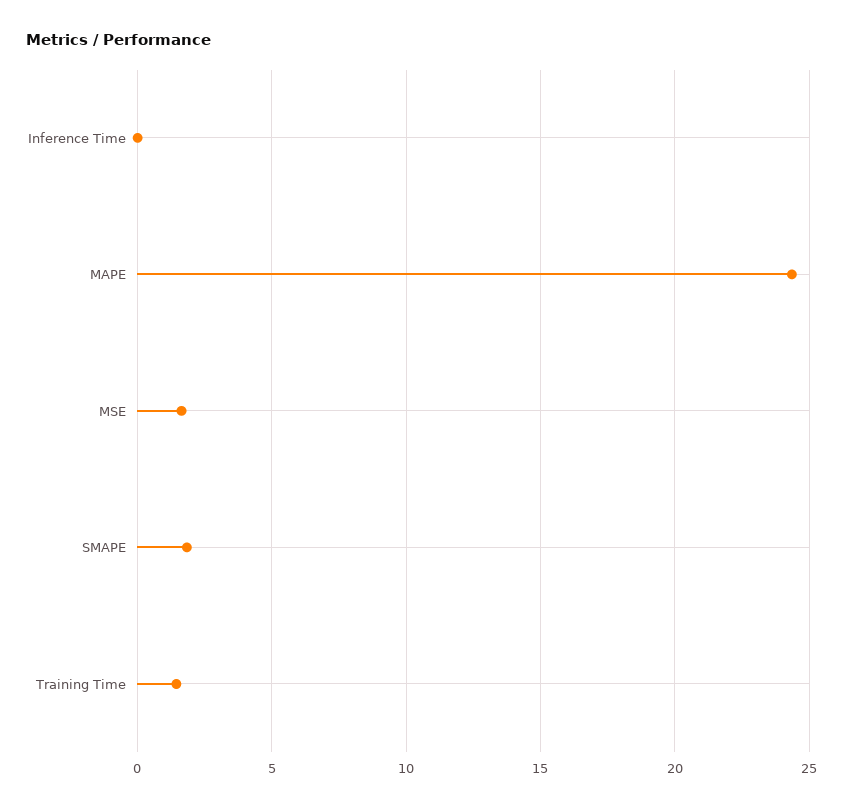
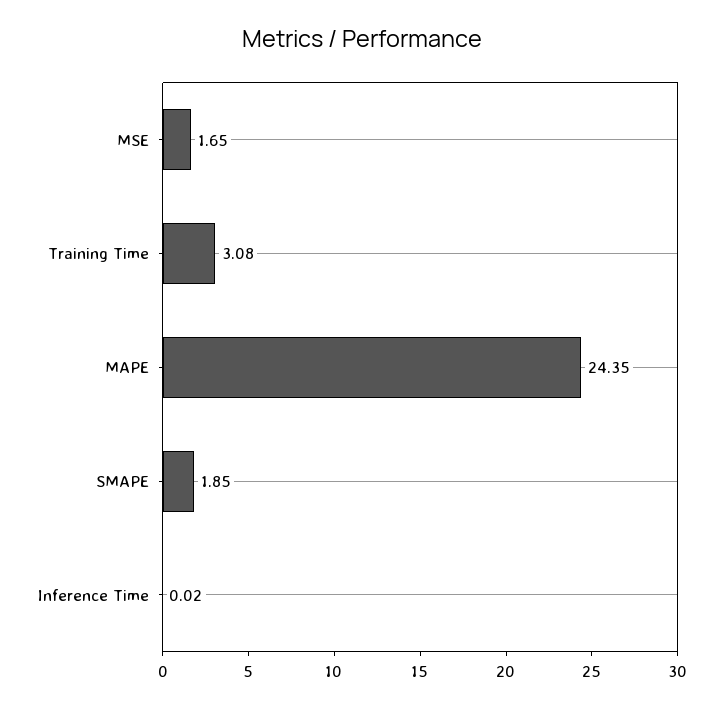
  {
    "Inference Time": 0.02,
    "MAPE": 24.35,
    "MSE": 1.65,
    "SMAPE": 1.85,
-   "Training Time": 1.5
+   "Training Time": 3.08
  }

